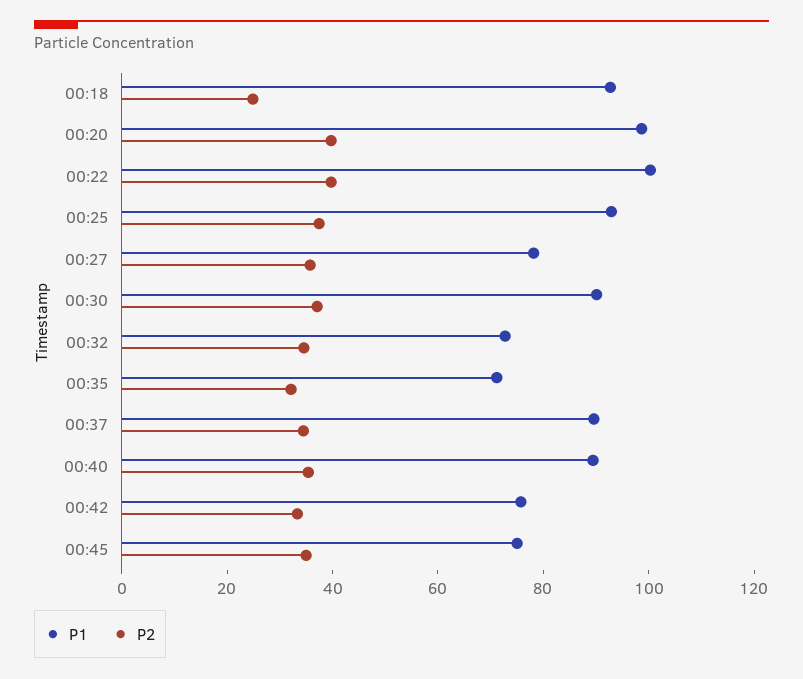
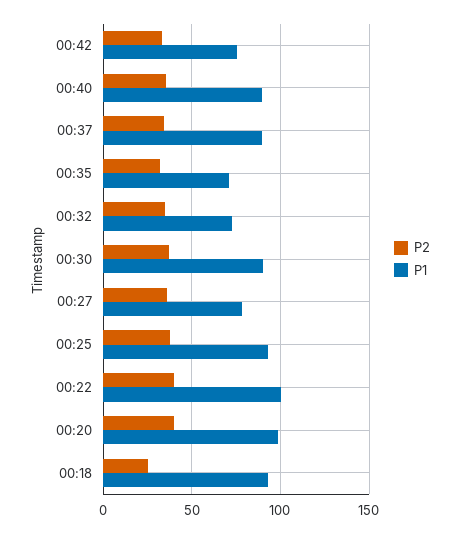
  {
    "P1": {
      "00:18": 95,
      "00:20": 100,
      "00:22": 100,
      "00:25": 95,
      "00:27": 80,
      "00:30": 90,
      "00:32": 75,
      "00:35": 70,
      "00:37": 90,
      "00:40": 90,
-     "00:42": 75,
+     "00:42": 75
-     "00:45": 75
    },
    "P2": {
      "00:18": 25,
      "00:20": 40,
      "00:22": 40,
      "00:25": 35,
      "00:27": 35,
      "00:30": 35,
      "00:32": 35,
      "00:35": 30,
      "00:37": 35,
      "00:40": 35,
-     "00:42": 35,
+     "00:42": 35
-     "00:45": 35
    }
  }

